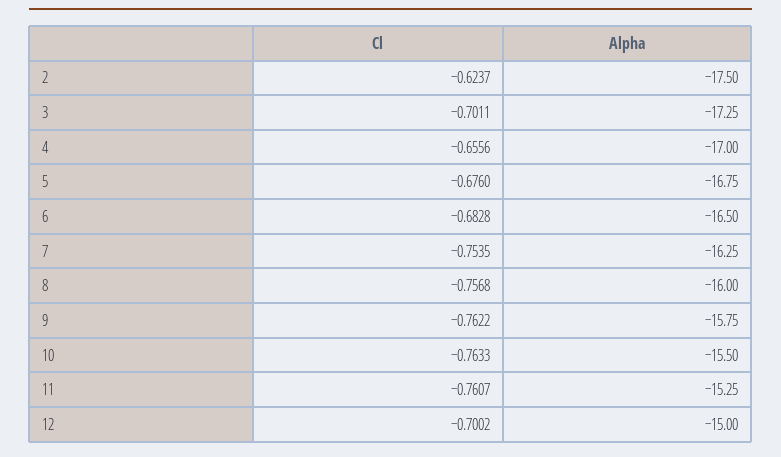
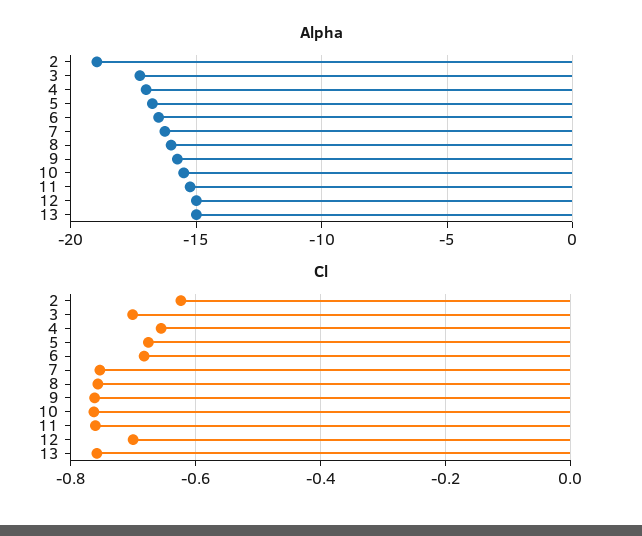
  {
    "Cl": {
      "2": -0.6237,
      "3": -0.7011,
      "4": -0.6556,
      "5": -0.676,
      "6": -0.6828,
      "7": -0.7535,
      "8": -0.7568,
      "9": -0.7622,
      "10": -0.7633,
      "11": -0.7607,
-     "12": -0.7002
+     "12": -0.7002,
+     "13": -0.76
    },
    "Alpha": {
-     "2": -17.5,
+     "2": -19,
      "3": -17.25,
      "4": -17,
      "5": -16.75,
      "6": -16.5,
      "7": -16.25,
      "8": -16,
      "9": -15.75,
      "10": -15.5,
      "11": -15.25,
-     "12": -15
+     "12": -15,
+     "13": -15
    }
  }

